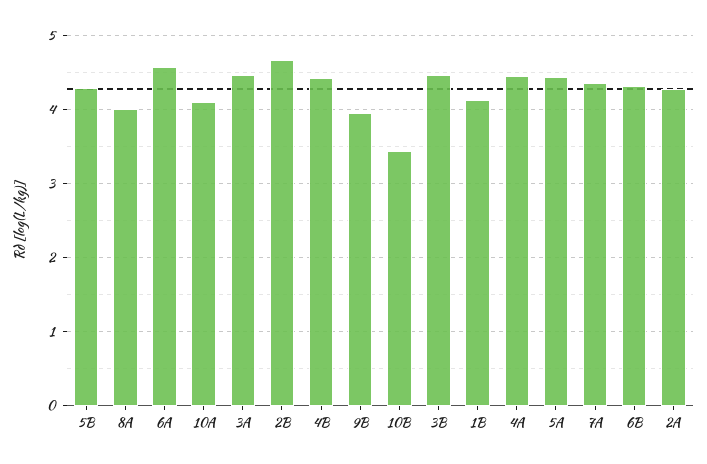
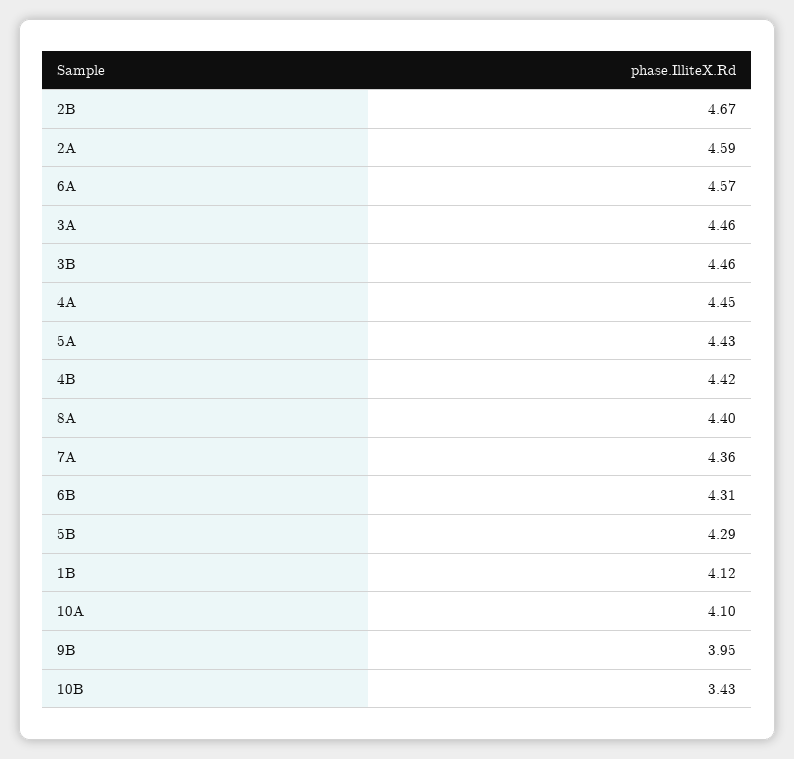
  {
    "5B": 4.29,
-   "8A": 4,
+   "8A": 4.4,
    "6A": 4.57,
    "10A": 4.1,
    "3A": 4.46,
    "2B": 4.67,
    "4B": 4.42,
    "9B": 3.95,
    "10B": 3.43,
    "3B": 4.46,
    "1B": 4.12,
    "4A": 4.45,
    "5A": 4.43,
    "7A": 4.36,
    "6B": 4.31,
-   "2A": 4.3
+   "2A": 4.59
  }

